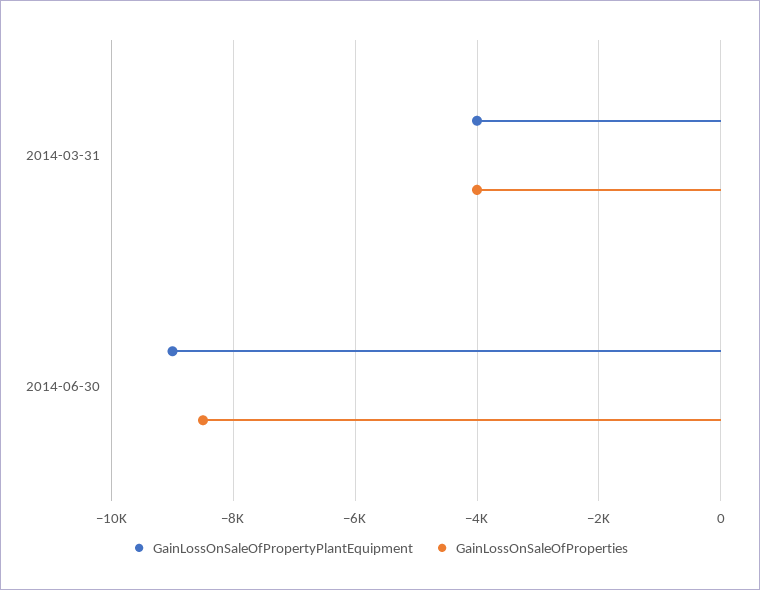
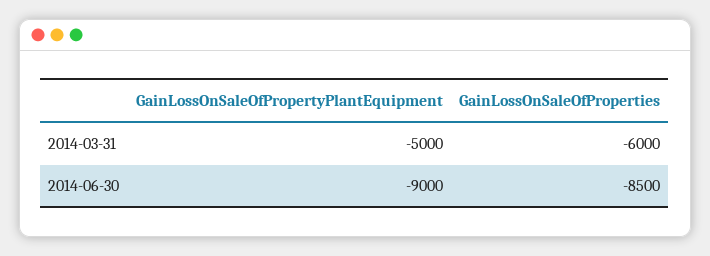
  {
    "GainLossOnSaleOfPropertyPlantEquipment": {
-     "2014-03-31": -4000,
+     "2014-03-31": -5000,
      "2014-06-30": -9000
    },
    "GainLossOnSaleOfProperties": {
-     "2014-03-31": -4000,
+     "2014-03-31": -6000,
      "2014-06-30": -8500
    }
  }

